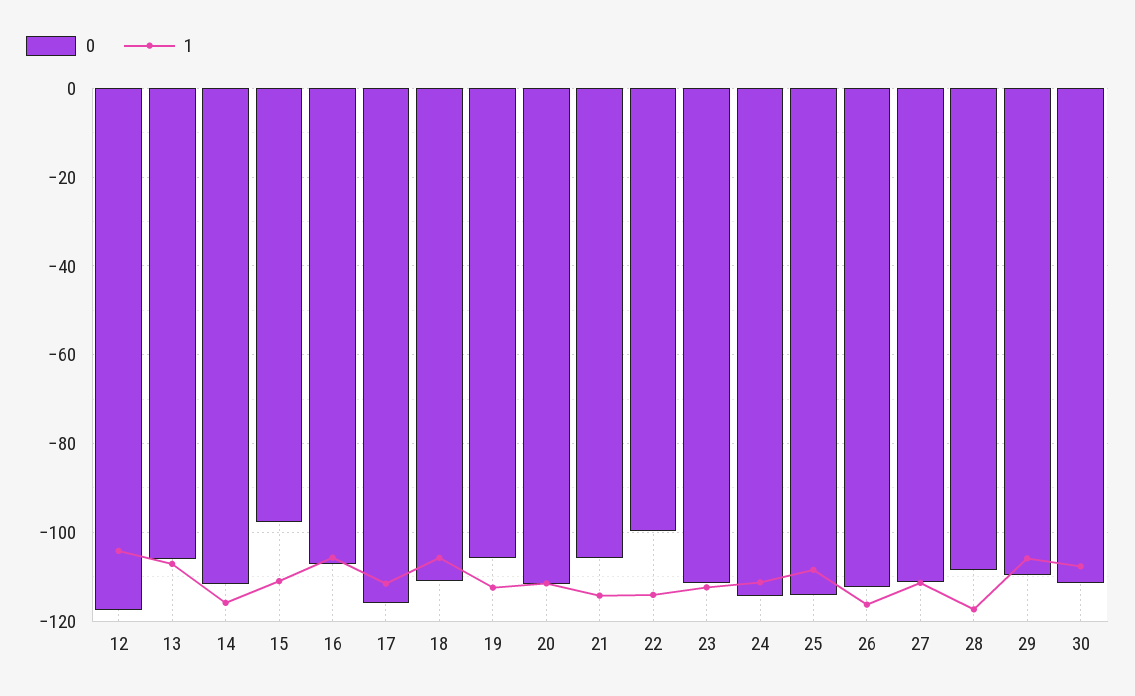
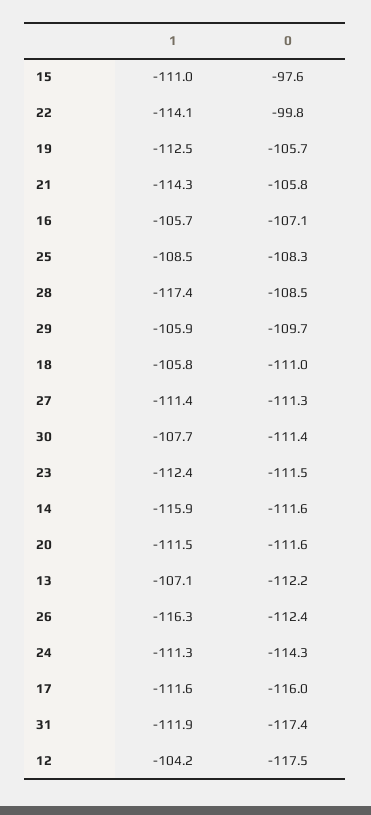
  {
    "0": {
      "12": -117.5,
-     "13": -106,
+     "13": -112.2,
      "14": -111.6,
      "15": -97.6,
      "16": -107.1,
      "17": -116,
      "18": -111,
      "19": -105.7,
      "20": -111.6,
      "21": -105.8,
      "22": -99.8,
      "23": -111.5,
      "24": -114.3,
-     "25": -114,
+     "25": -108.3,
      "26": -112.4,
      "27": -111.3,
      "28": -108.5,
      "29": -109.7,
-     "30": -111.4
+     "30": -111.4,
+     "31": -117.4
    },
    "1": {
      "12": -104.2,
      "13": -107.1,
      "14": -115.9,
      "15": -111,
      "16": -105.7,
      "17": -111.6,
      "18": -105.8,
      "19": -112.5,
      "20": -111.5,
      "21": -114.3,
      "22": -114.1,
      "23": -112.4,
      "24": -111.3,
      "25": -108.5,
      "26": -116.3,
      "27": -111.4,
      "28": -117.4,
      "29": -105.9,
-     "30": -107.7
+     "30": -107.7,
+     "31": -111.9
    }
  }

